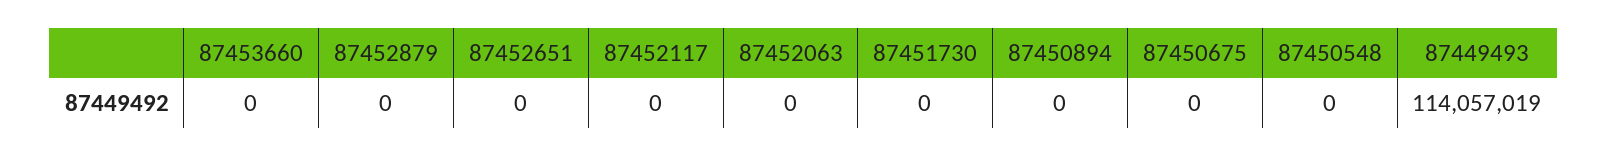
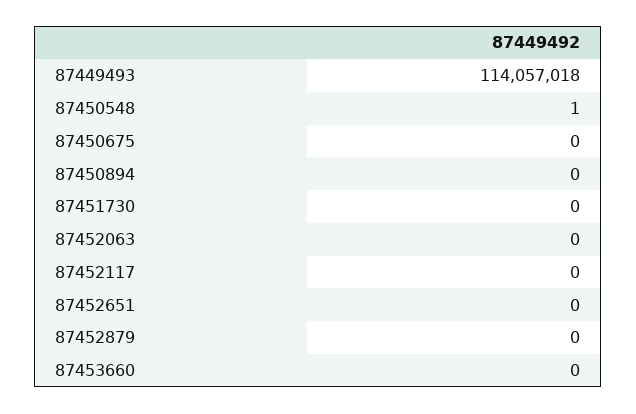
  {
    "87453660": 0,
    "87452879": 0,
    "87452651": 0,
    "87452117": 0,
    "87452063": 0,
    "87451730": 0,
    "87450894": 0,
    "87450675": 0,
-   "87450548": 0,
+   "87450548": 1,
-   "87449493": 114057019
+   "87449493": 114057018
  }

